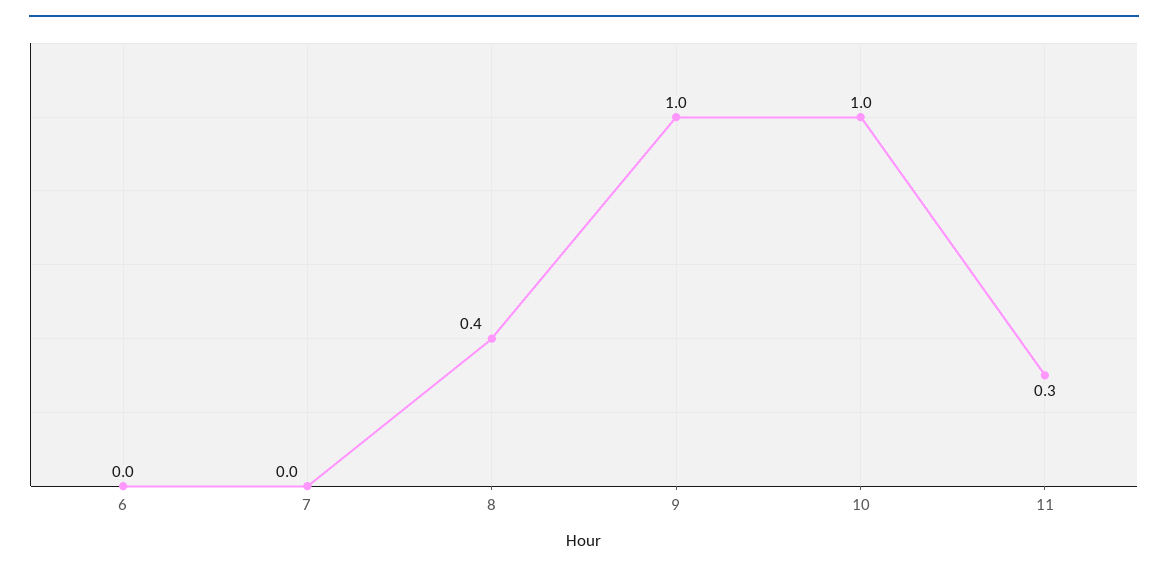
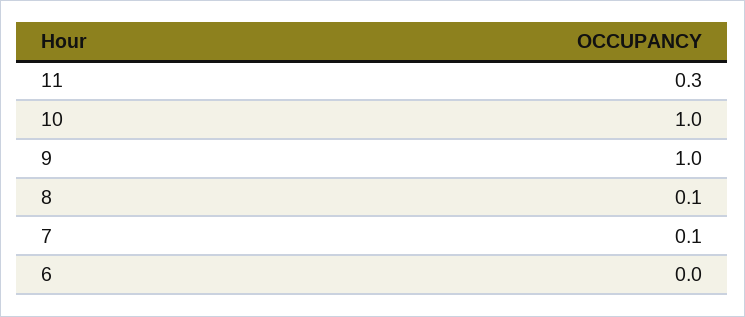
  {
    "6": 0,
-   "7": 0,
+   "7": 0.1,
-   "8": 0.4,
+   "8": 0.1,
    "9": 1,
    "10": 1,
    "11": 0.3
  }

